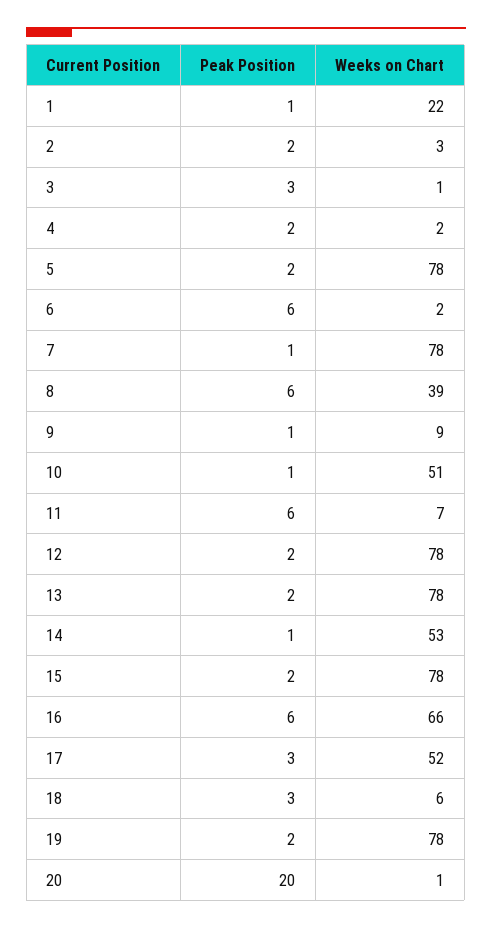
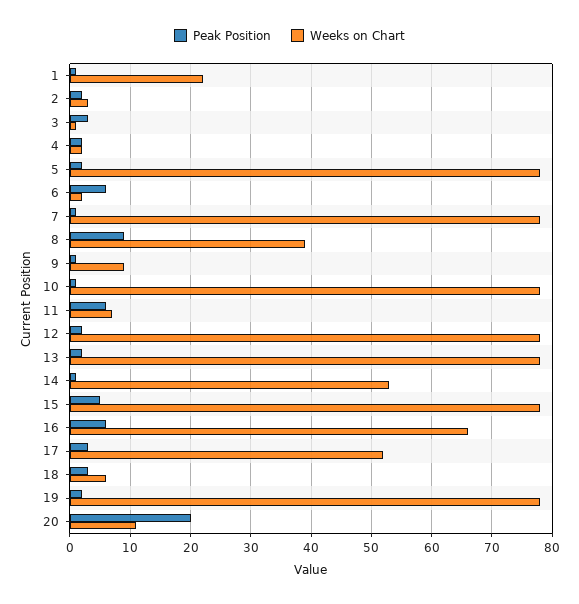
  {
    "Peak Position": {
      "1": 1,
      "2": 2,
      "3": 3,
      "4": 2,
      "5": 2,
      "6": 6,
      "7": 1,
-     "8": 6,
+     "8": 9,
      "9": 1,
      "10": 1,
      "11": 6,
      "12": 2,
      "13": 2,
      "14": 1,
-     "15": 2,
+     "15": 5,
      "16": 6,
      "17": 3,
      "18": 3,
      "19": 2,
      "20": 20
    },
    "Weeks on Chart": {
      "1": 22,
      "2": 3,
      "3": 1,
      "4": 2,
      "5": 78,
      "6": 2,
      "7": 78,
      "8": 39,
      "9": 9,
-     "10": 51,
+     "10": 78,
      "11": 7,
      "12": 78,
      "13": 78,
      "14": 53,
      "15": 78,
      "16": 66,
      "17": 52,
      "18": 6,
      "19": 78,
-     "20": 1
+     "20": 11
    }
  }

